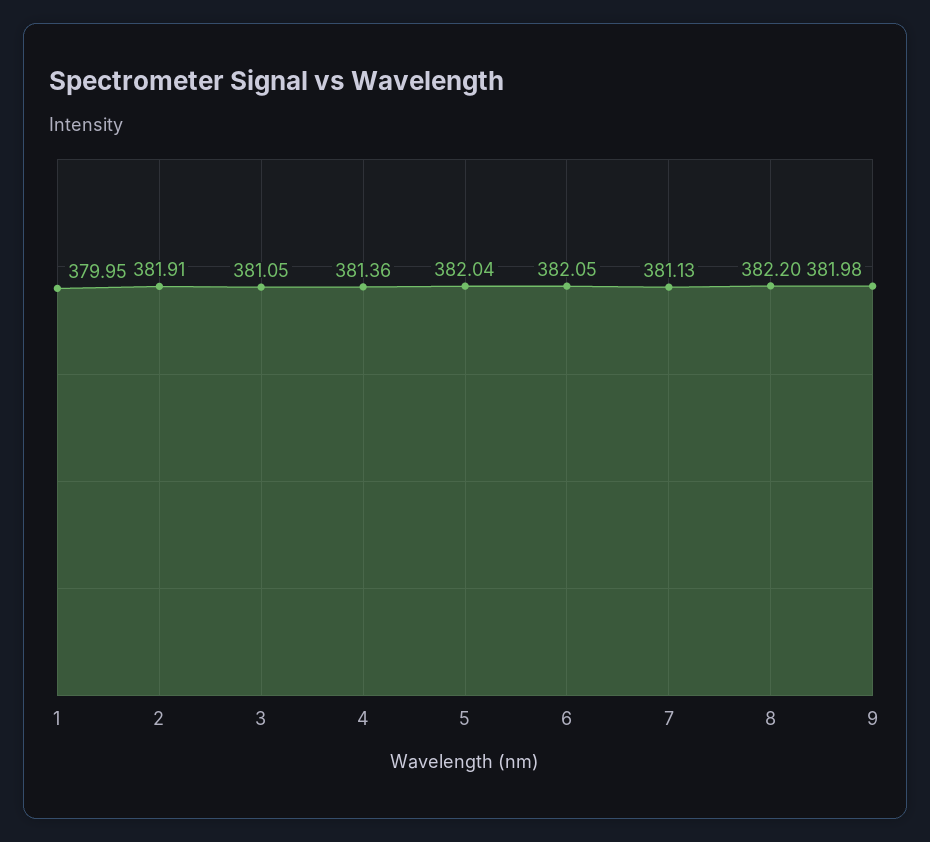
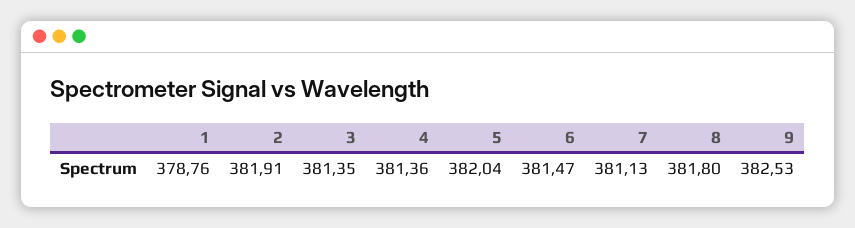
  {
-   "1": 379.95,
+   "1": 378.76,
    "2": 381.91,
-   "3": 381.05,
+   "3": 381.35,
    "4": 381.36,
    "5": 382.04,
-   "6": 382.05,
+   "6": 381.47,
    "7": 381.13,
-   "8": 382.2,
+   "8": 381.8,
-   "9": 381.98
+   "9": 382.53
  }

